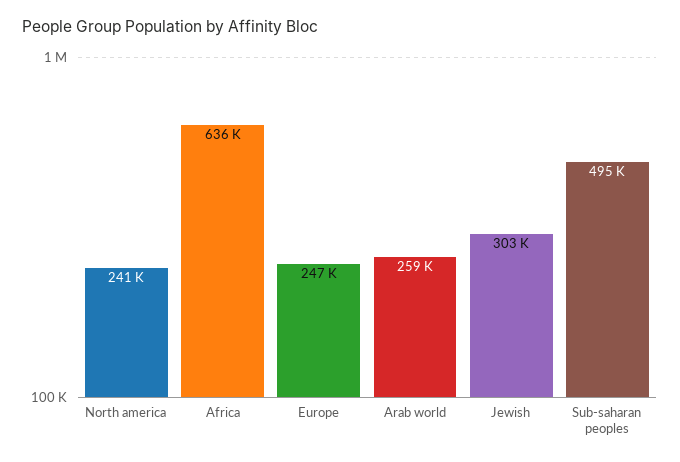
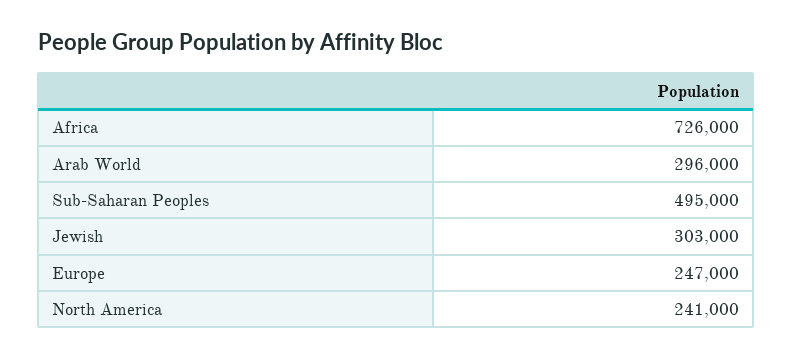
  {
    "North america": 241000,
-   "Africa": 636000,
+   "Africa": 726000,
    "Europe": 247000,
-   "Arab world": 259000,
+   "Arab world": 296000,
    "Jewish": 303000,
    "Sub-saharan peoples": 495000
  }

